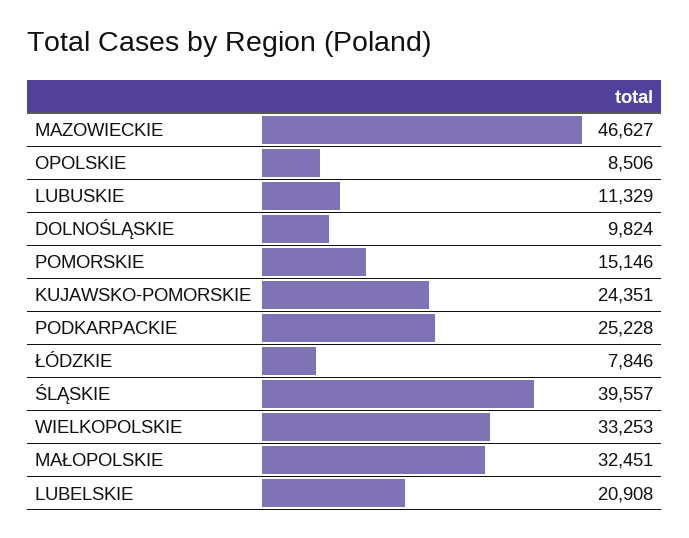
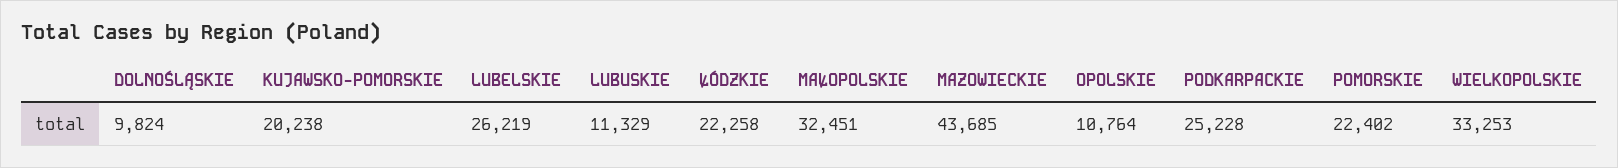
  {
-   "MAZOWIECKIE": 46627,
+   "MAZOWIECKIE": 43685,
-   "OPOLSKIE": 8506,
+   "OPOLSKIE": 10764,
    "LUBUSKIE": 11329,
    "DOLNOŚLĄSKIE": 9824,
-   "POMORSKIE": 15146,
+   "POMORSKIE": 22402,
-   "KUJAWSKO-POMORSKIE": 24351,
+   "KUJAWSKO-POMORSKIE": 20238,
    "PODKARPACKIE": 25228,
-   "ŁÓDZKIE": 7846,
+   "ŁÓDZKIE": 22258,
-   "ŚLĄSKIE": 39557,
    "WIELKOPOLSKIE": 33253,
    "MAŁOPOLSKIE": 32451,
-   "LUBELSKIE": 20908
+   "LUBELSKIE": 26219
  }

